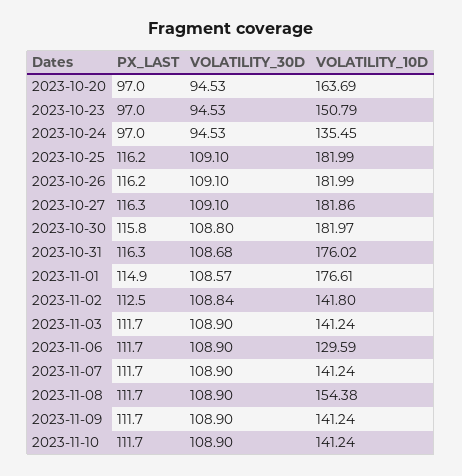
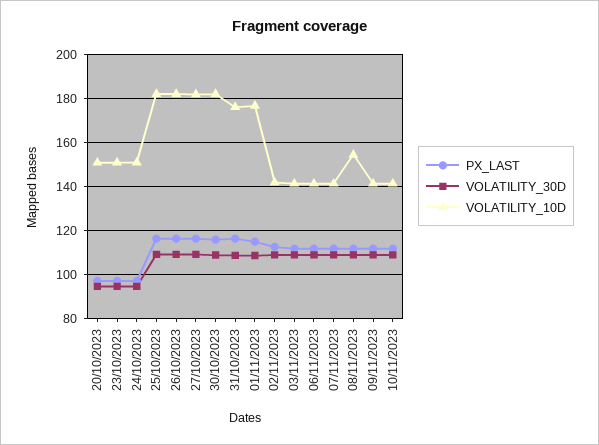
  {
    "PX_LAST": {
      "2023-10-20": 97,
      "2023-10-23": 97,
      "2023-10-24": 97,
      "2023-10-25": 116.2,
      "2023-10-26": 116.2,
      "2023-10-27": 116.3,
      "2023-10-30": 115.8,
      "2023-10-31": 116.3,
      "2023-11-01": 114.9,
      "2023-11-02": 112.5,
      "2023-11-03": 111.7,
      "2023-11-06": 111.7,
      "2023-11-07": 111.7,
      "2023-11-08": 111.7,
      "2023-11-09": 111.7,
      "2023-11-10": 111.7
    },
    "VOLATILITY_30D": {
      "2023-10-20": 94.53,
      "2023-10-23": 94.53,
      "2023-10-24": 94.53,
      "2023-10-25": 109.1,
      "2023-10-26": 109.1,
      "2023-10-27": 109.1,
      "2023-10-30": 108.8,
      "2023-10-31": 108.68,
      "2023-11-01": 108.57,
      "2023-11-02": 108.84,
      "2023-11-03": 108.9,
      "2023-11-06": 108.9,
      "2023-11-07": 108.9,
      "2023-11-08": 108.9,
      "2023-11-09": 108.9,
      "2023-11-10": 108.9
    },
    "VOLATILITY_10D": {
-     "2023-10-20": 163.69,
+     "2023-10-20": 150,
      "2023-10-23": 150.79,
-     "2023-10-24": 135.45,
+     "2023-10-24": 150,
      "2023-10-25": 181.99,
      "2023-10-26": 181.99,
      "2023-10-27": 181.86,
      "2023-10-30": 181.97,
      "2023-10-31": 176.02,
      "2023-11-01": 176.61,
      "2023-11-02": 141.8,
      "2023-11-03": 141.24,
-     "2023-11-06": 129.59,
+     "2023-11-06": 140,
      "2023-11-07": 141.24,
      "2023-11-08": 154.38,
      "2023-11-09": 141.24,
      "2023-11-10": 141.24
    }
  }

